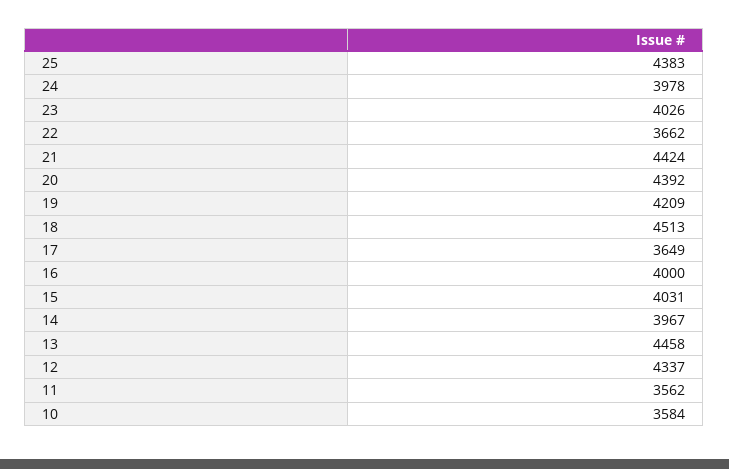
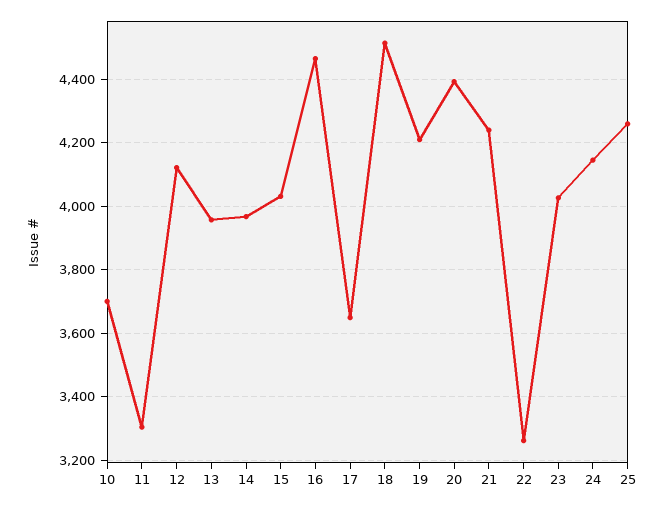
  {
-   "25": 4383,
+   "25": 4260,
-   "24": 3978,
+   "24": 4140,
    "23": 4026,
-   "22": 3662,
+   "22": 3260,
-   "21": 4424,
+   "21": 4240,
    "20": 4392,
    "19": 4209,
    "18": 4513,
    "17": 3649,
-   "16": 4000,
+   "16": 4460,
    "15": 4031,
    "14": 3967,
-   "13": 4458,
+   "13": 3960,
-   "12": 4337,
+   "12": 4120,
-   "11": 3562,
+   "11": 3300,
-   "10": 3584
+   "10": 3700
  }

